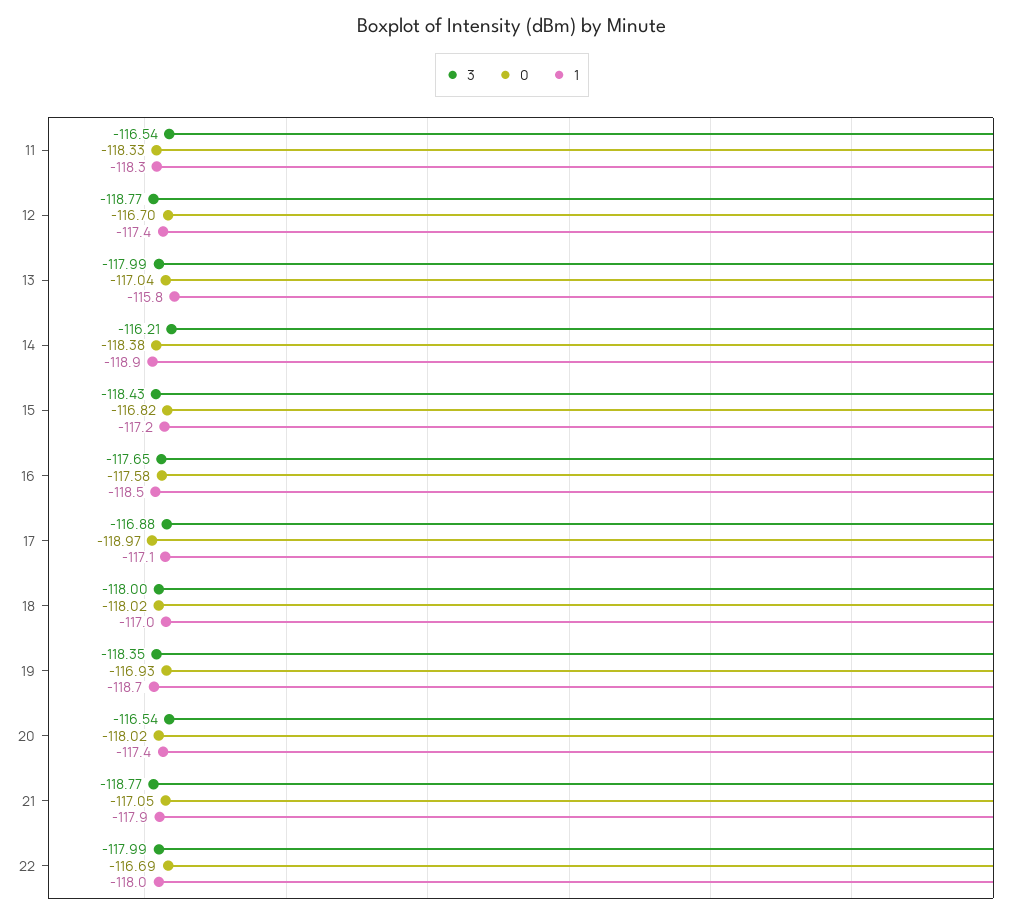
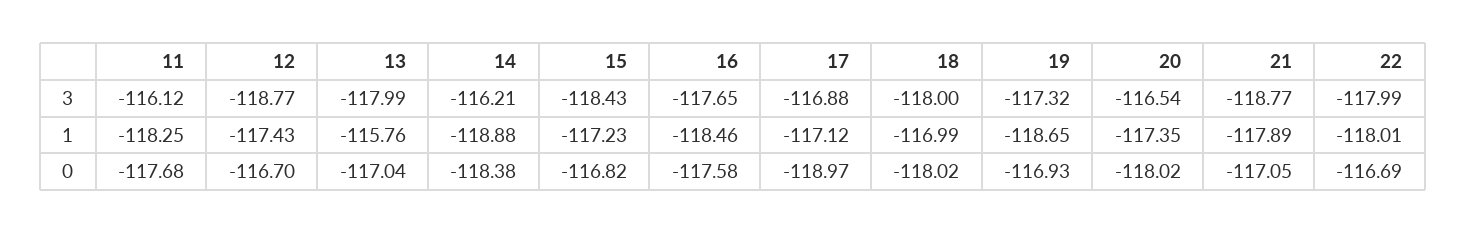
  {
    "3": {
-     "11": -116.54,
+     "11": -116.12,
      "12": -118.77,
      "13": -117.99,
      "14": -116.21,
      "15": -118.43,
      "16": -117.65,
      "17": -116.88,
      "18": -118,
-     "19": -118.35,
+     "19": -117.32,
      "20": -116.54,
      "21": -118.77,
      "22": -117.99
    },
    "0": {
-     "11": -118.33,
+     "11": -117.68,
      "12": -116.7,
      "13": -117.04,
      "14": -118.38,
      "15": -116.82,
      "16": -117.58,
      "17": -118.97,
      "18": -118.02,
      "19": -116.93,
      "20": -118.02,
      "21": -117.05,
      "22": -116.69
    },
    "1": {
      "11": -118.25,
      "12": -117.43,
      "13": -115.76,
      "14": -118.88,
      "15": -117.23,
      "16": -118.46,
      "17": -117.12,
      "18": -116.99,
      "19": -118.65,
      "20": -117.35,
      "21": -117.89,
      "22": -118.01
    }
  }

